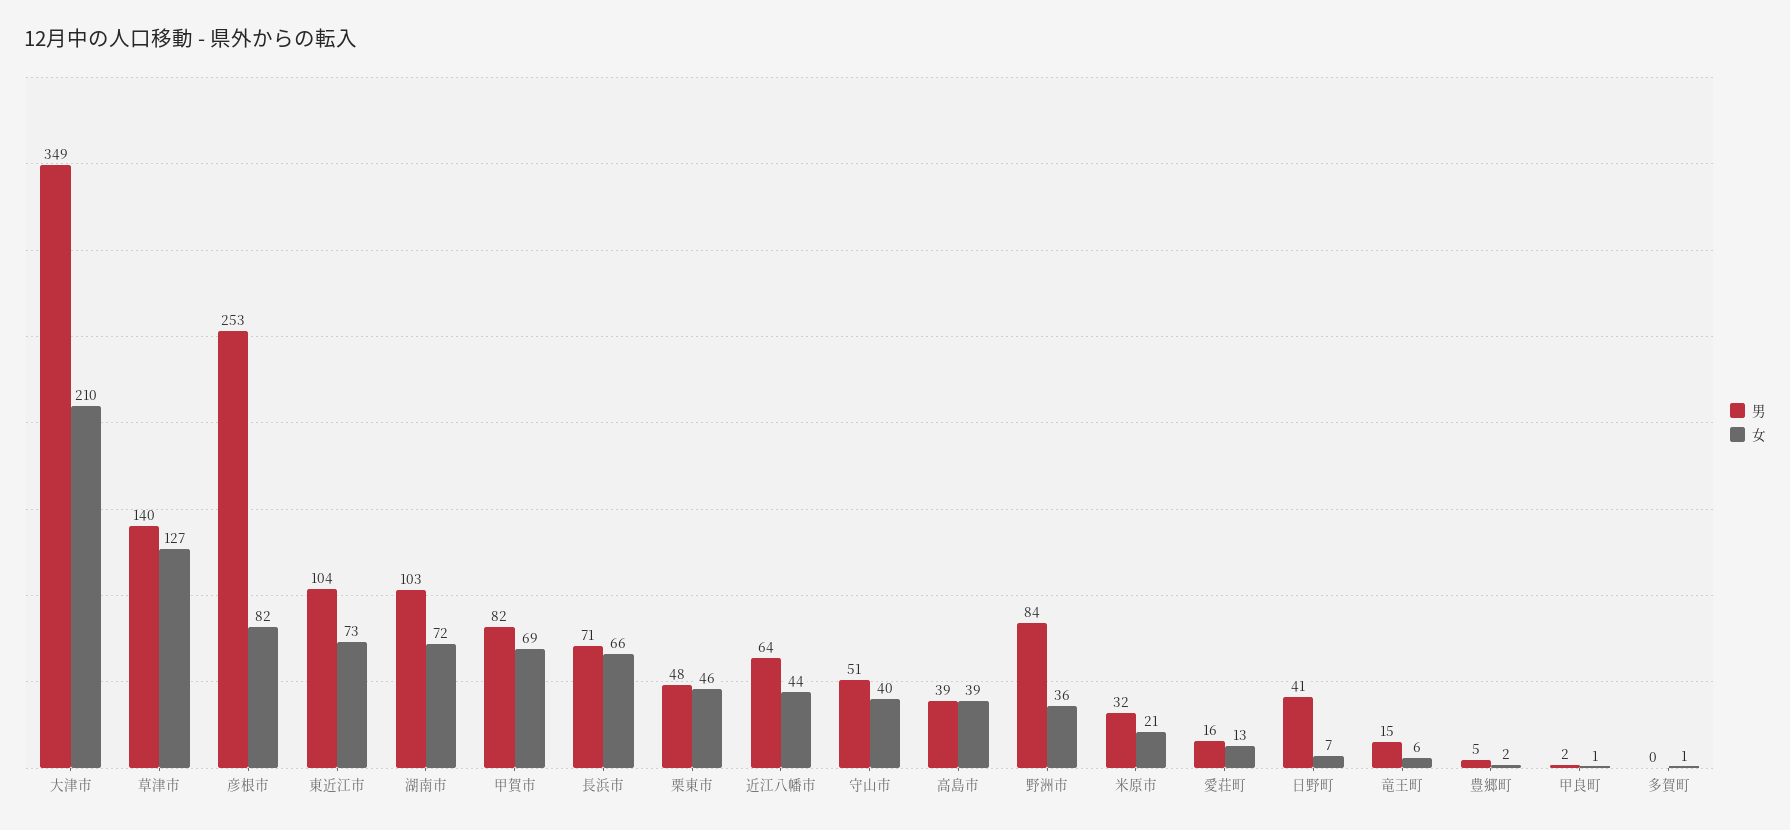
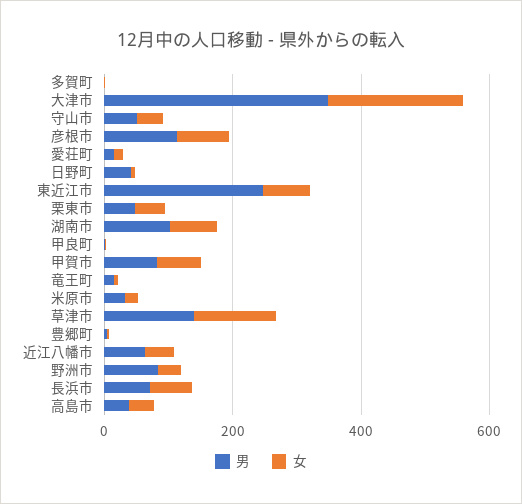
  {
    "男": {
      "大津市": 349,
      "草津市": 140,
-     "彦根市": 253,
+     "彦根市": 100,
-     "東近江市": 104,
+     "東近江市": 250,
      "湖南市": 103,
      "甲賀市": 82,
      "長浜市": 71,
      "栗東市": 48,
      "近江八幡市": 64,
      "守山市": 51,
      "高島市": 39,
      "野洲市": 84,
      "米原市": 32,
      "愛荘町": 16,
      "日野町": 41,
      "竜王町": 15,
      "豊郷町": 5,
      "甲良町": 2,
      "多賀町": 0
    },
    "女": {
      "大津市": 210,
      "草津市": 127,
      "彦根市": 82,
      "東近江市": 73,
      "湖南市": 72,
      "甲賀市": 69,
      "長浜市": 66,
      "栗東市": 46,
      "近江八幡市": 44,
      "守山市": 40,
      "高島市": 39,
      "野洲市": 36,
      "米原市": 21,
      "愛荘町": 13,
      "日野町": 7,
      "竜王町": 6,
      "豊郷町": 2,
      "甲良町": 1,
      "多賀町": 1
    }
  }

